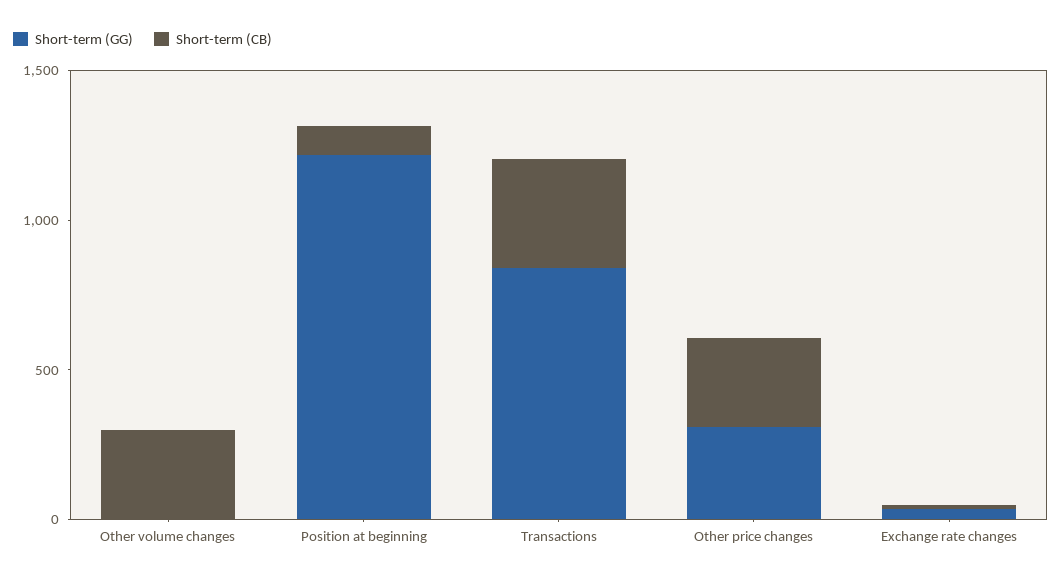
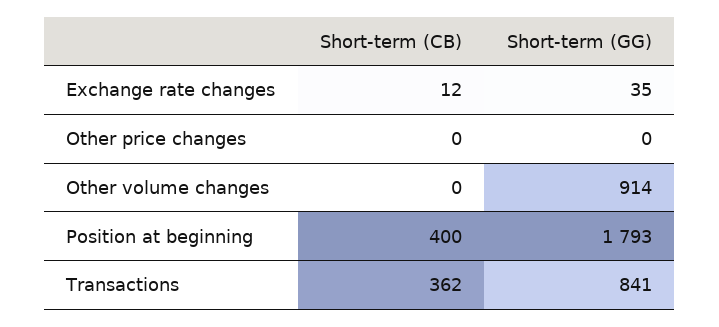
  {
    "Short-term (GG)": {
-     "Other volume changes": 0,
+     "Other volume changes": 914,
-     "Position at beginning": 1200,
+     "Position at beginning": 1793,
      "Transactions": 841,
-     "Other price changes": 300,
+     "Other price changes": 0,
      "Exchange rate changes": 35
    },
    "Short-term (CB)": {
-     "Other volume changes": 300,
+     "Other volume changes": 0,
-     "Position at beginning": 100,
+     "Position at beginning": 400,
      "Transactions": 362,
-     "Other price changes": 300,
+     "Other price changes": 0,
      "Exchange rate changes": 12
    }
  }

